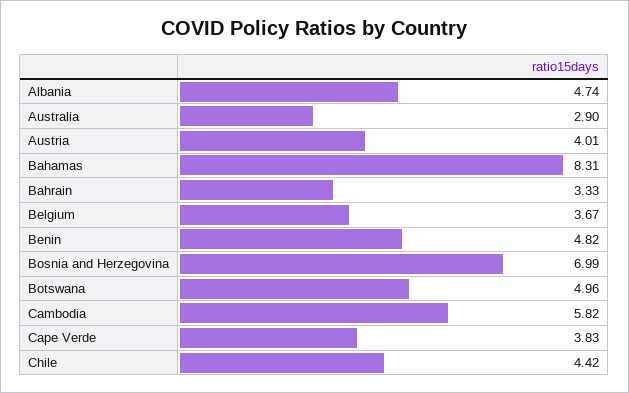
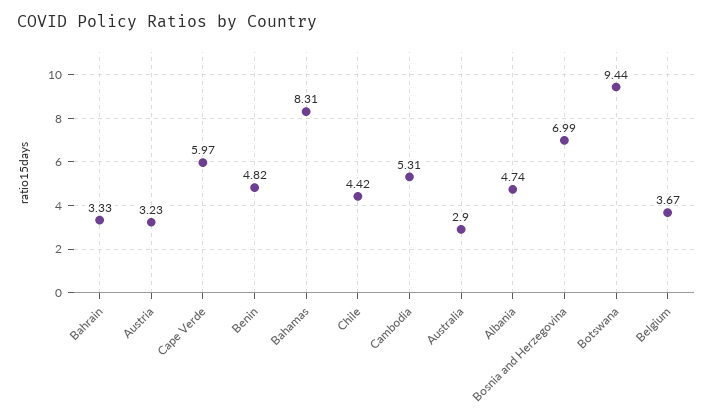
  {
    "Albania": 4.74,
    "Australia": 2.9,
-   "Austria": 4.01,
+   "Austria": 3.23,
    "Bahamas": 8.31,
    "Bahrain": 3.33,
    "Belgium": 3.67,
    "Benin": 4.82,
    "Bosnia and Herzegovina": 6.99,
-   "Botswana": 4.96,
+   "Botswana": 9.44,
-   "Cambodia": 5.82,
+   "Cambodia": 5.31,
-   "Cape Verde": 3.83,
+   "Cape Verde": 5.97,
    "Chile": 4.42
  }

